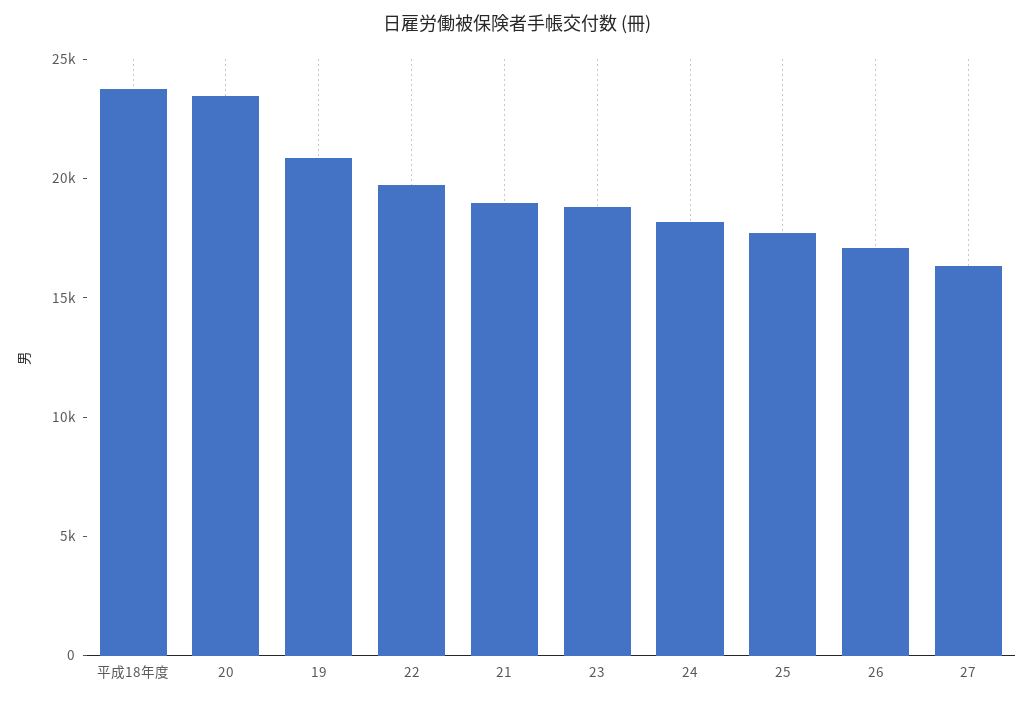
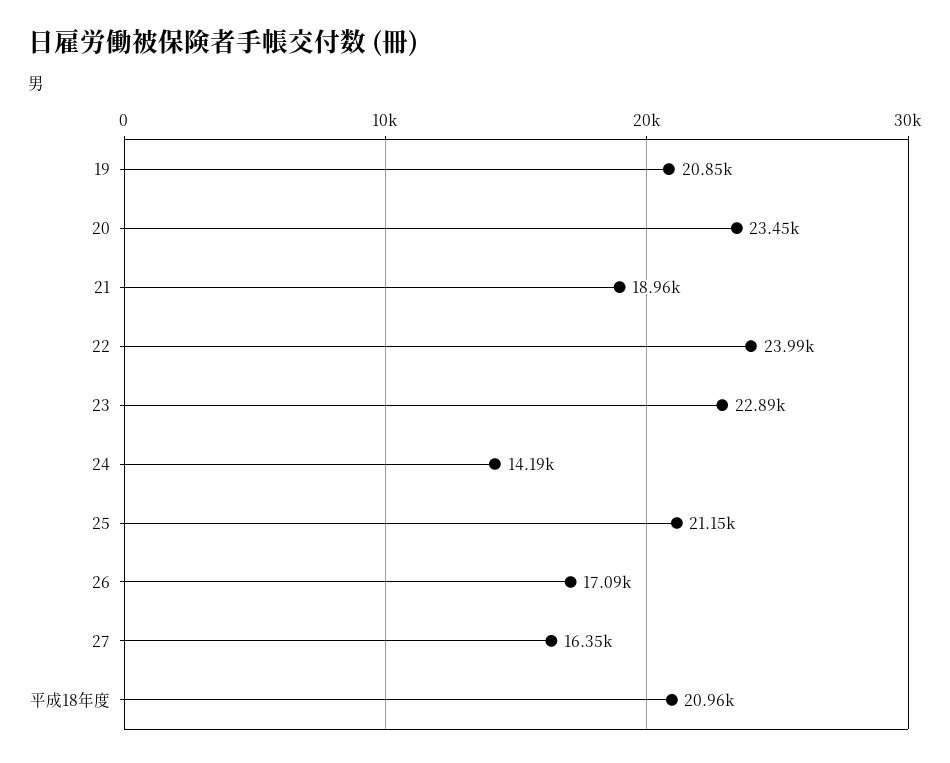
  {
-   "平成18年度": 24000,
+   "平成18年度": 20960,
    "20": 23450,
    "19": 20850,
-   "22": 20000,
+   "22": 23990,
    "21": 18960,
-   "23": 19000,
+   "23": 22890,
-   "24": 18000,
+   "24": 14190,
-   "25": 18000,
+   "25": 21150,
    "26": 17090,
    "27": 16350
  }

